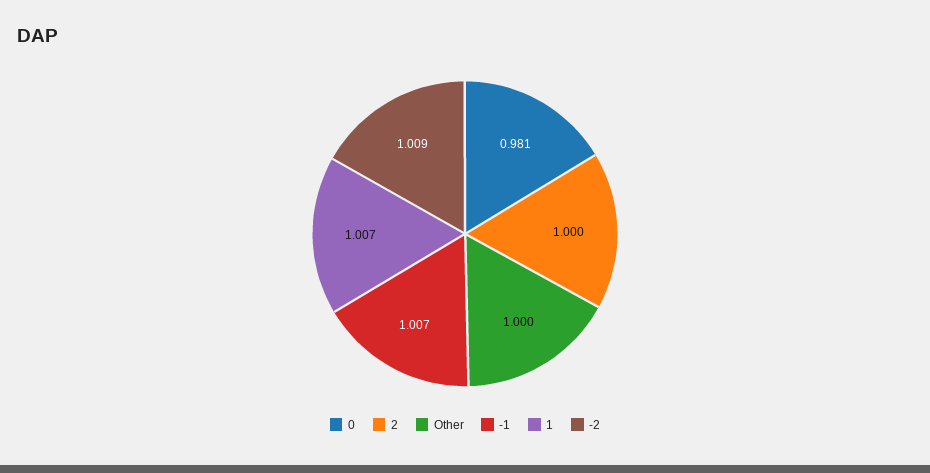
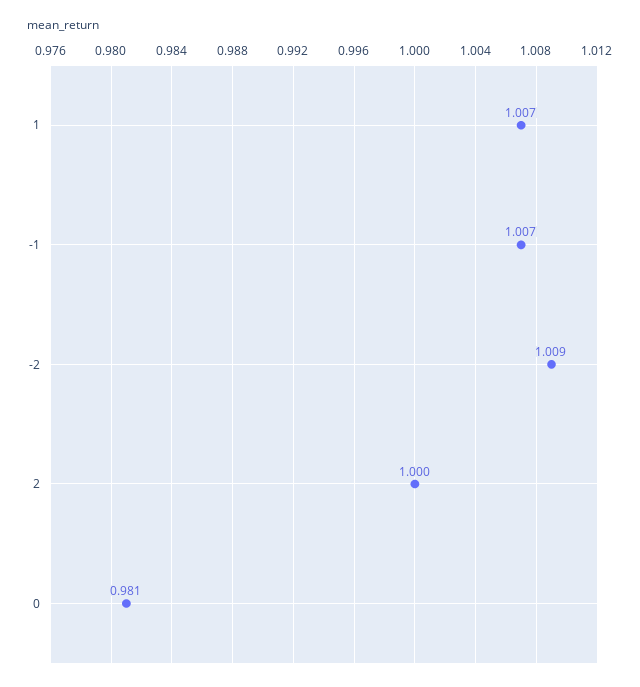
  {
    "0": 0.981,
    "2": 1,
-   "Other": 1,
    "-1": 1.007,
    "1": 1.007,
    "-2": 1.009
  }

